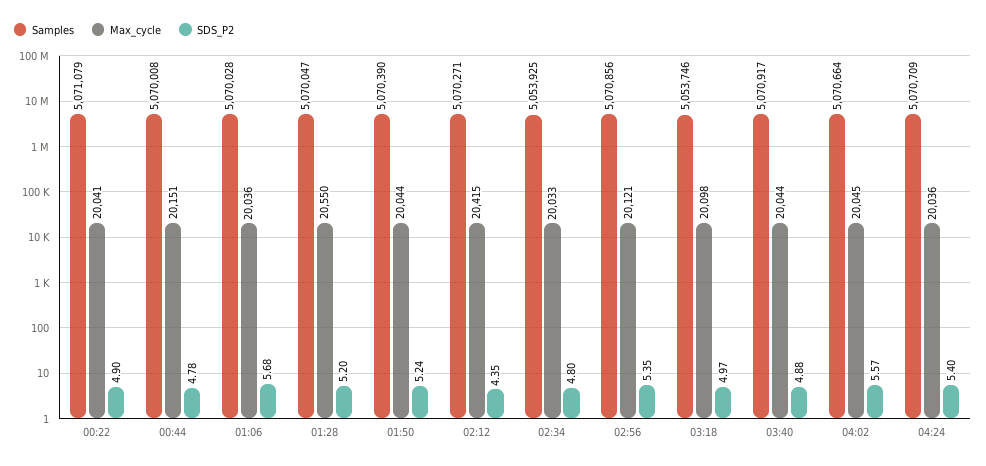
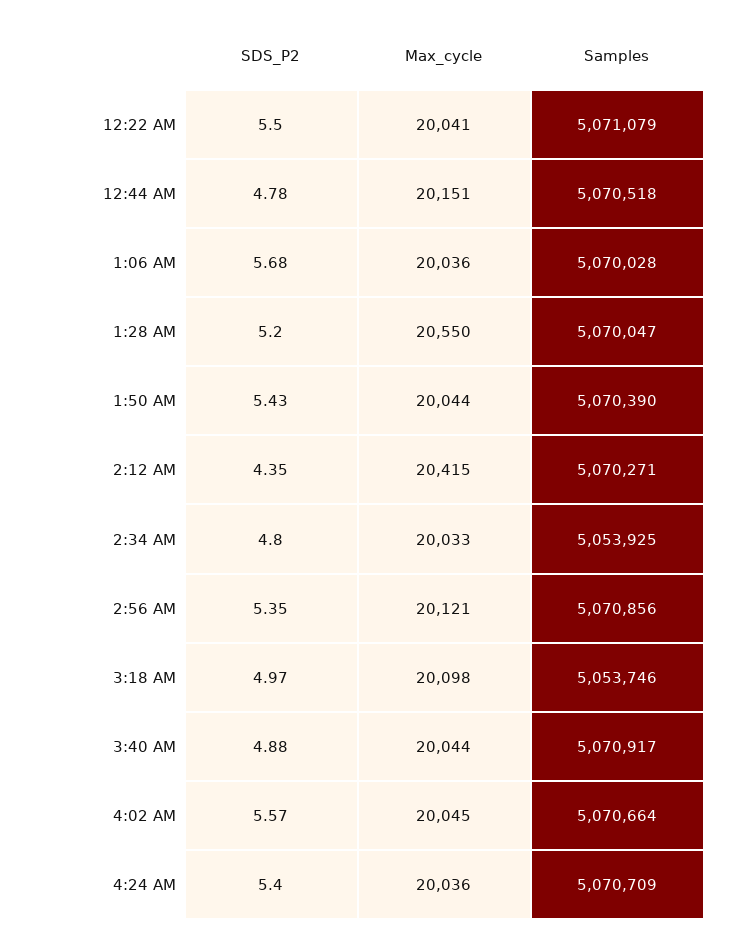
  {
    "Samples": {
      "00:22": 5071079,
-     "00:44": 5070008,
+     "00:44": 5070518,
      "01:06": 5070028,
      "01:28": 5070047,
      "01:50": 5070390,
      "02:12": 5070271,
      "02:34": 5053925,
      "02:56": 5070856,
      "03:18": 5053746,
      "03:40": 5070917,
      "04:02": 5070664,
      "04:24": 5070709
    },
    "Max_cycle": {
      "00:22": 20041,
      "00:44": 20151,
      "01:06": 20036,
      "01:28": 20550,
      "01:50": 20044,
      "02:12": 20415,
      "02:34": 20033,
      "02:56": 20121,
      "03:18": 20098,
      "03:40": 20044,
      "04:02": 20045,
      "04:24": 20036
    },
    "SDS_P2": {
-     "00:22": 4.9,
+     "00:22": 5.5,
      "00:44": 4.78,
      "01:06": 5.68,
      "01:28": 5.2,
-     "01:50": 5.24,
+     "01:50": 5.43,
      "02:12": 4.35,
      "02:34": 4.8,
      "02:56": 5.35,
      "03:18": 4.97,
      "03:40": 4.88,
      "04:02": 5.57,
      "04:24": 5.4
    }
  }

